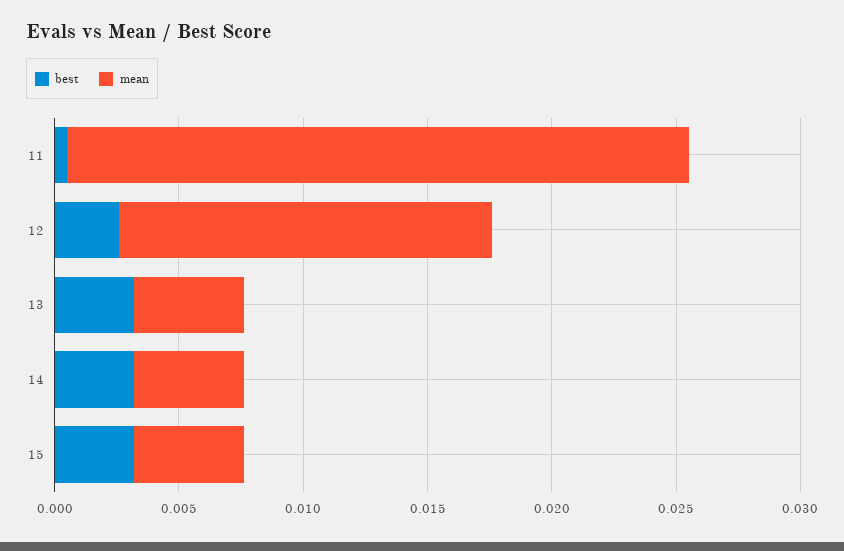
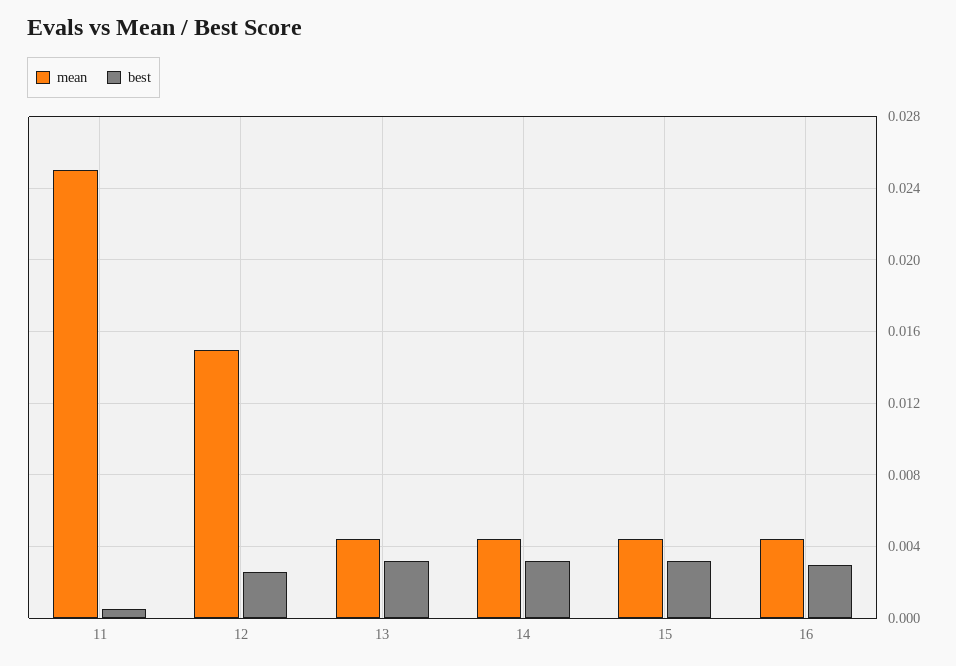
  {
    "best": {
      "11": 0.0005,
      "12": 0.0025,
      "13": 0.003,
      "14": 0.003,
-     "15": 0.003
+     "15": 0.003,
+     "16": 0.003
    },
    "mean": {
      "11": 0.025,
      "12": 0.015,
      "13": 0.0045,
      "14": 0.0045,
-     "15": 0.0045
+     "15": 0.0045,
+     "16": 0.0045
    }
  }

